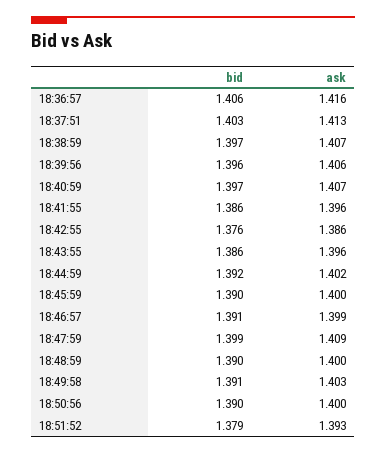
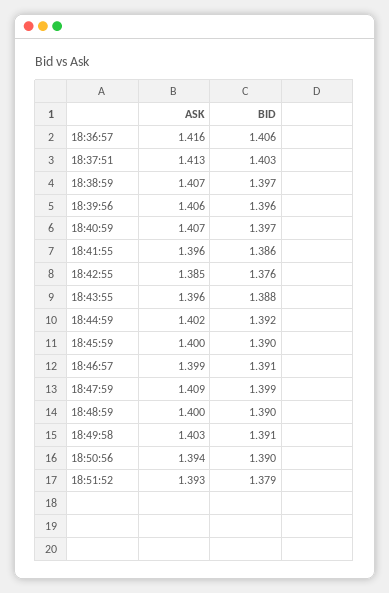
  {
    "bid": {
      "18:36:57": 1.406,
      "18:37:51": 1.403,
      "18:38:59": 1.397,
      "18:39:56": 1.396,
      "18:40:59": 1.397,
      "18:41:55": 1.386,
      "18:42:55": 1.376,
-     "18:43:55": 1.386,
+     "18:43:55": 1.388,
      "18:44:59": 1.392,
      "18:45:59": 1.39,
      "18:46:57": 1.391,
      "18:47:59": 1.399,
      "18:48:59": 1.39,
      "18:49:58": 1.391,
      "18:50:56": 1.39,
      "18:51:52": 1.379
    },
    "ask": {
      "18:36:57": 1.416,
      "18:37:51": 1.413,
      "18:38:59": 1.407,
      "18:39:56": 1.406,
      "18:40:59": 1.407,
      "18:41:55": 1.396,
-     "18:42:55": 1.386,
+     "18:42:55": 1.385,
      "18:43:55": 1.396,
      "18:44:59": 1.402,
      "18:45:59": 1.4,
      "18:46:57": 1.399,
      "18:47:59": 1.409,
      "18:48:59": 1.4,
      "18:49:58": 1.403,
-     "18:50:56": 1.4,
+     "18:50:56": 1.394,
      "18:51:52": 1.393
    }
  }

